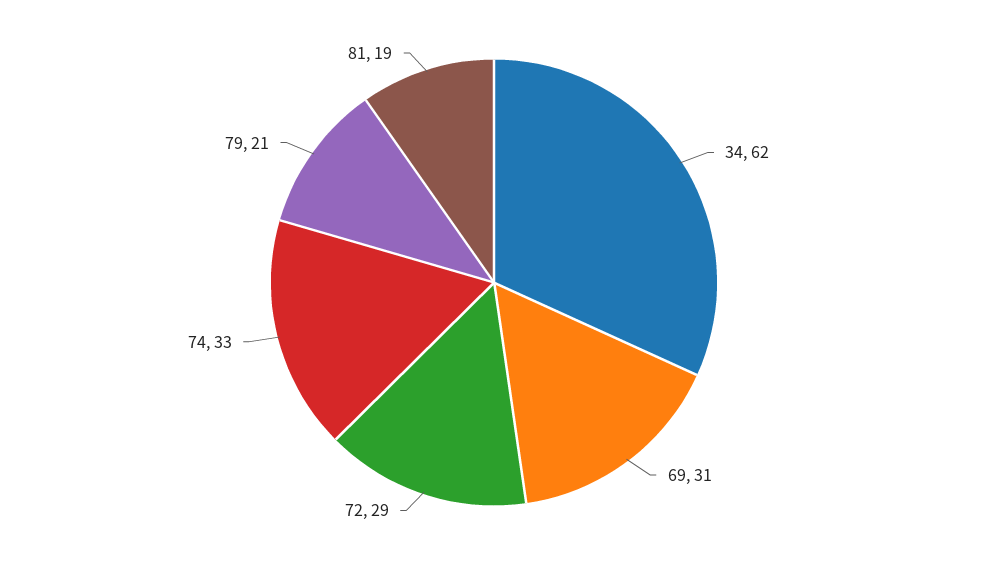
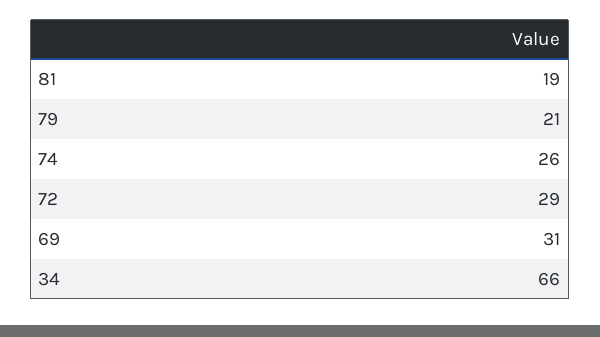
  {
-   "34": 62,
+   "34": 66,
    "69": 31,
    "72": 29,
-   "74": 33,
+   "74": 26,
    "79": 21,
    "81": 19
  }

